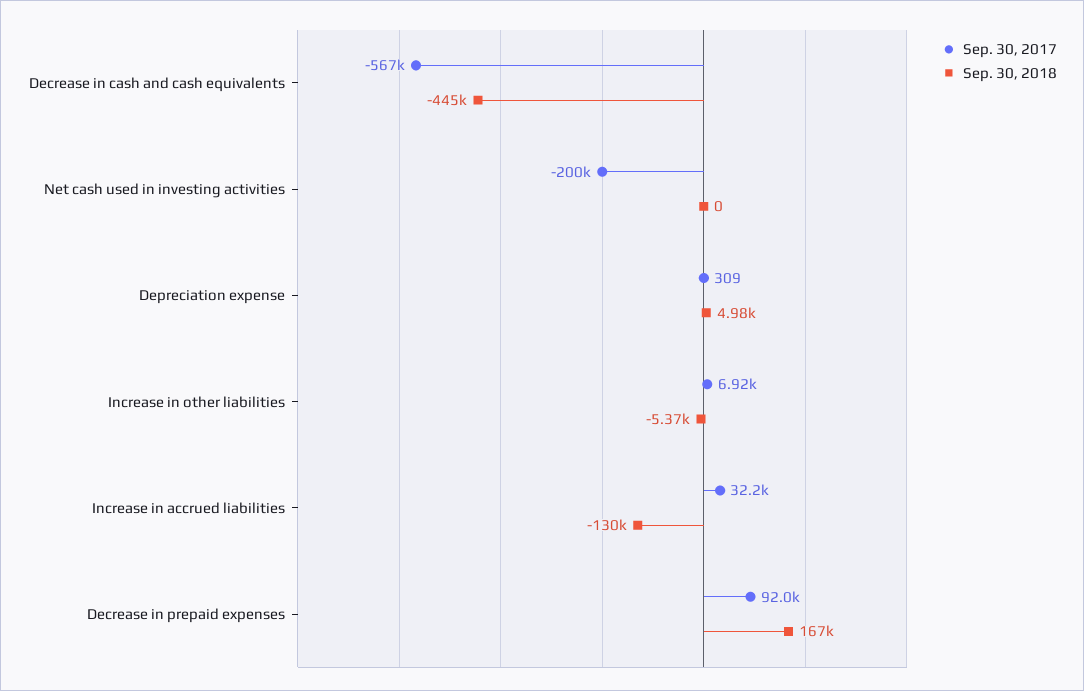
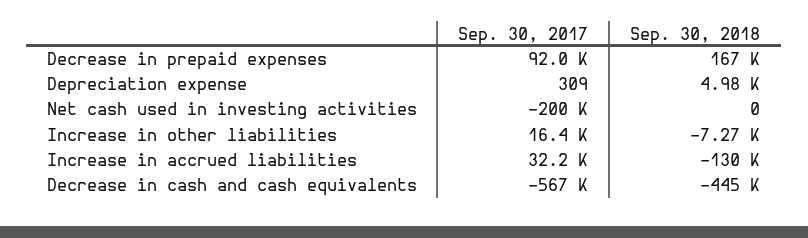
  {
    "Sep. 30, 2017": {
      "Decrease in cash and cash equivalents": -567000,
      "Net cash used in investing activities": -200000,
      "Depreciation expense": 309,
-     "Increase in other liabilities": 6920,
+     "Increase in other liabilities": 16400,
      "Increase in accrued liabilities": 32200,
      "Decrease in prepaid expenses": 92000
    },
    "Sep. 30, 2018": {
      "Decrease in cash and cash equivalents": -445000,
      "Net cash used in investing activities": 0,
      "Depreciation expense": 4980,
-     "Increase in other liabilities": -5370,
+     "Increase in other liabilities": -7270,
      "Increase in accrued liabilities": -130000,
      "Decrease in prepaid expenses": 167000
    }
  }

